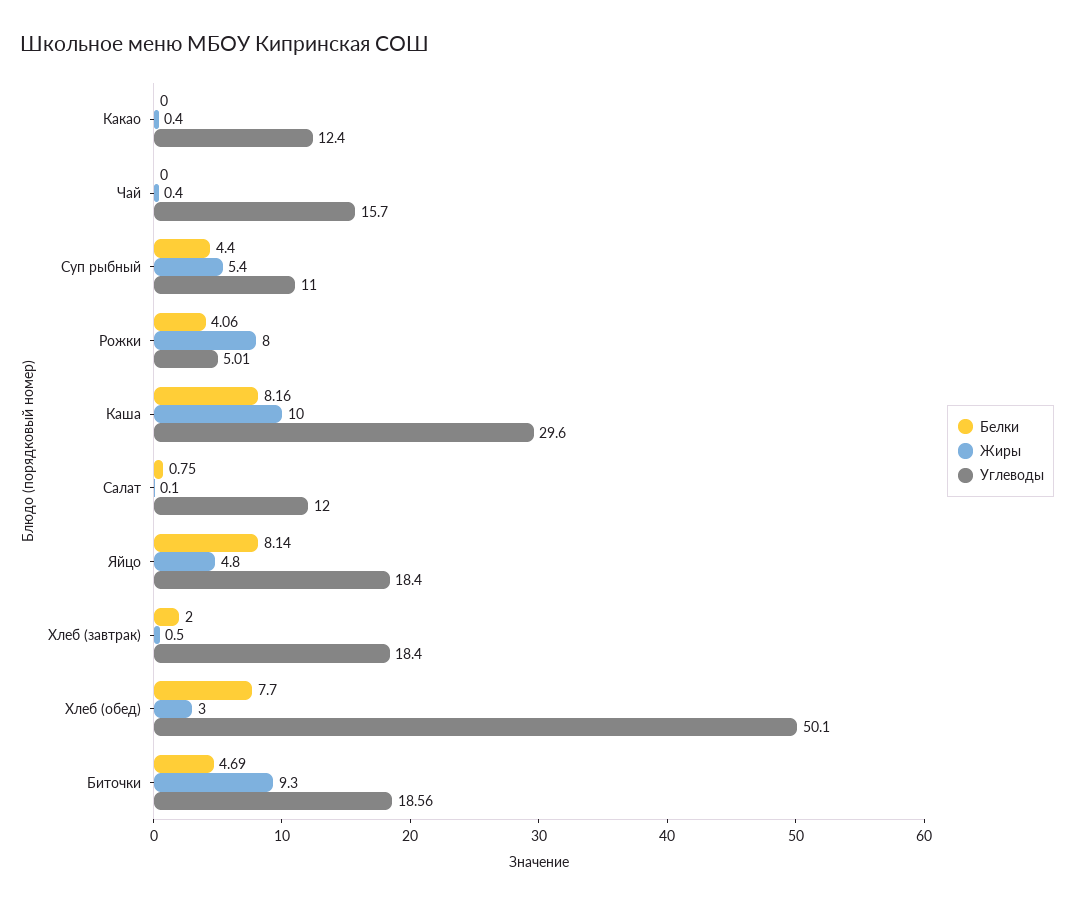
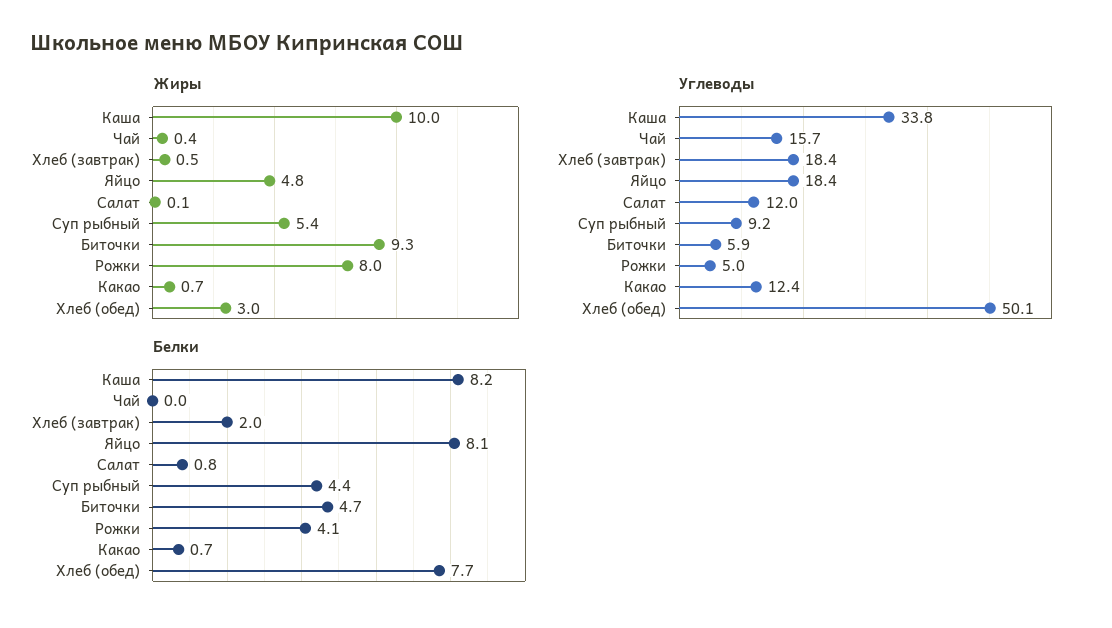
  {
    "Белки": {
-     "Какао": 0,
+     "Какао": 0.7,
      "Чай": 0,
      "Суп рыбный": 4.4,
      "Рожки": 4.06,
      "Каша": 8.16,
      "Салат": 0.75,
      "Яйцо": 8.14,
      "Хлеб (завтрак)": 2,
      "Хлеб (обед)": 7.7,
      "Биточки": 4.69
    },
    "Жиры": {
-     "Какао": 0.4,
+     "Какао": 0.7,
      "Чай": 0.4,
      "Суп рыбный": 5.4,
      "Рожки": 8,
      "Каша": 10,
      "Салат": 0.1,
      "Яйцо": 4.8,
      "Хлеб (завтрак)": 0.5,
      "Хлеб (обед)": 3,
      "Биточки": 9.3
    },
    "Углеводы": {
      "Какао": 12.4,
      "Чай": 15.7,
-     "Суп рыбный": 11,
+     "Суп рыбный": 9.2,
      "Рожки": 5.01,
-     "Каша": 29.6,
+     "Каша": 33.8,
      "Салат": 12,
      "Яйцо": 18.4,
      "Хлеб (завтрак)": 18.4,
      "Хлеб (обед)": 50.1,
-     "Биточки": 18.56
+     "Биточки": 5.9
    }
  }

